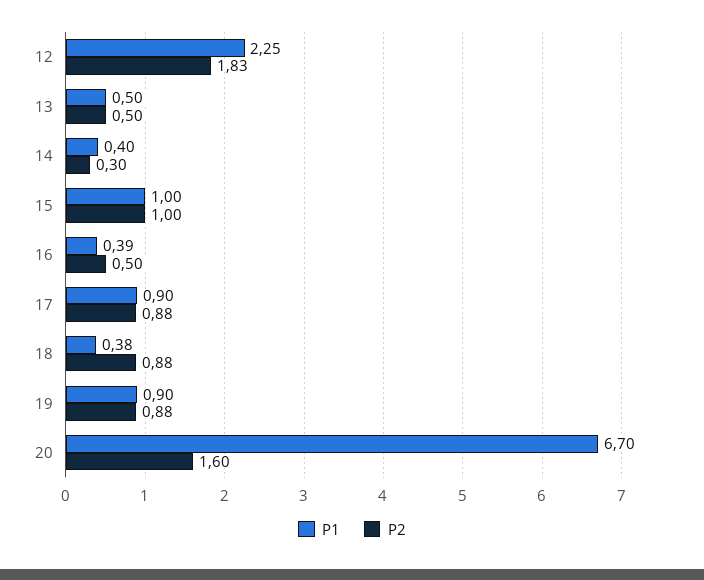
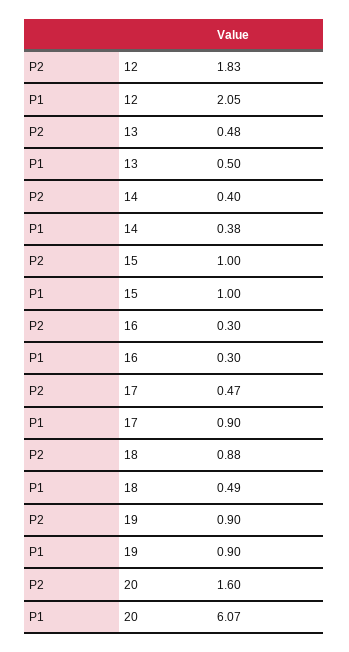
  {
    "P1": {
-     "12": 2.25,
+     "12": 2.05,
      "13": 0.5,
-     "14": 0.4,
+     "14": 0.38,
      "15": 1,
-     "16": 0.39,
+     "16": 0.3,
      "17": 0.9,
-     "18": 0.38,
+     "18": 0.49,
      "19": 0.9,
-     "20": 6.7
+     "20": 6.07
    },
    "P2": {
      "12": 1.83,
-     "13": 0.5,
+     "13": 0.48,
-     "14": 0.3,
+     "14": 0.4,
      "15": 1,
-     "16": 0.5,
+     "16": 0.3,
-     "17": 0.88,
+     "17": 0.47,
      "18": 0.88,
-     "19": 0.88,
+     "19": 0.9,
      "20": 1.6
    }
  }

